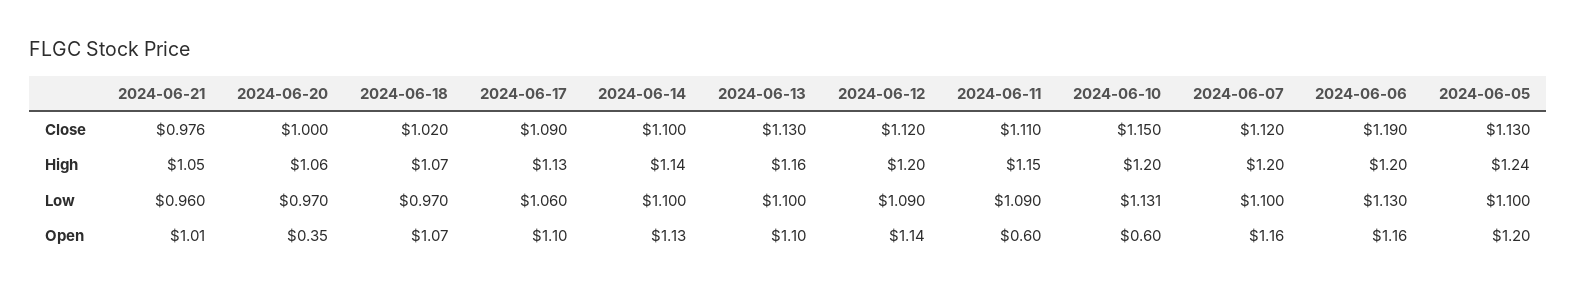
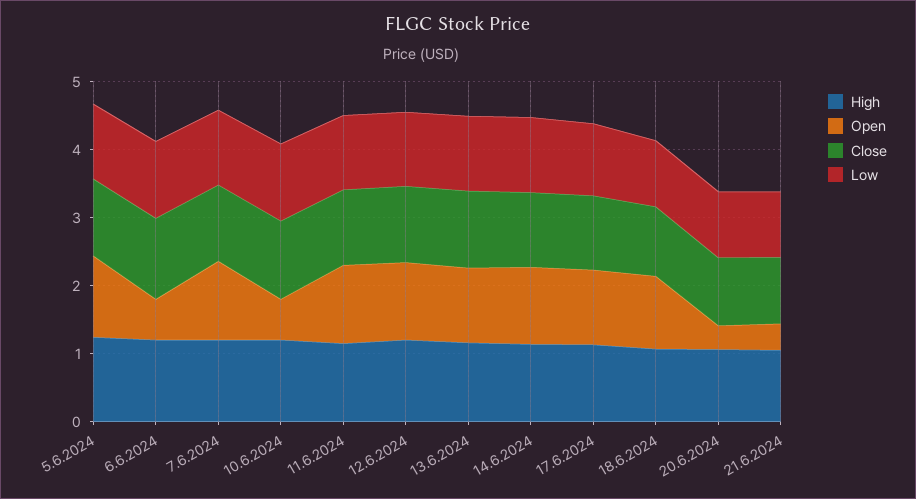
  {
    "Close": {
      "2024-06-21": 0.976,
      "2024-06-20": 1,
      "2024-06-18": 1.02,
      "2024-06-17": 1.09,
      "2024-06-14": 1.1,
      "2024-06-13": 1.13,
      "2024-06-12": 1.12,
      "2024-06-11": 1.11,
      "2024-06-10": 1.15,
      "2024-06-07": 1.12,
      "2024-06-06": 1.19,
      "2024-06-05": 1.13
    },
    "High": {
      "2024-06-21": 1.05,
      "2024-06-20": 1.06,
      "2024-06-18": 1.07,
      "2024-06-17": 1.13,
      "2024-06-14": 1.14,
      "2024-06-13": 1.16,
      "2024-06-12": 1.2,
      "2024-06-11": 1.15,
      "2024-06-10": 1.2,
      "2024-06-07": 1.2,
      "2024-06-06": 1.2,
      "2024-06-05": 1.24
    },
    "Low": {
      "2024-06-21": 0.96,
      "2024-06-20": 0.97,
      "2024-06-18": 0.97,
      "2024-06-17": 1.06,
      "2024-06-14": 1.1,
      "2024-06-13": 1.1,
      "2024-06-12": 1.09,
      "2024-06-11": 1.09,
      "2024-06-10": 1.131,
      "2024-06-07": 1.1,
      "2024-06-06": 1.13,
      "2024-06-05": 1.1
    },
    "Open": {
-     "2024-06-21": 1.01,
+     "2024-06-21": 0.4,
      "2024-06-20": 0.35,
      "2024-06-18": 1.07,
      "2024-06-17": 1.1,
      "2024-06-14": 1.13,
      "2024-06-13": 1.1,
      "2024-06-12": 1.14,
-     "2024-06-11": 0.6,
+     "2024-06-11": 1.2,
      "2024-06-10": 0.6,
      "2024-06-07": 1.16,
-     "2024-06-06": 1.16,
+     "2024-06-06": 0.6,
      "2024-06-05": 1.2
    }
  }

